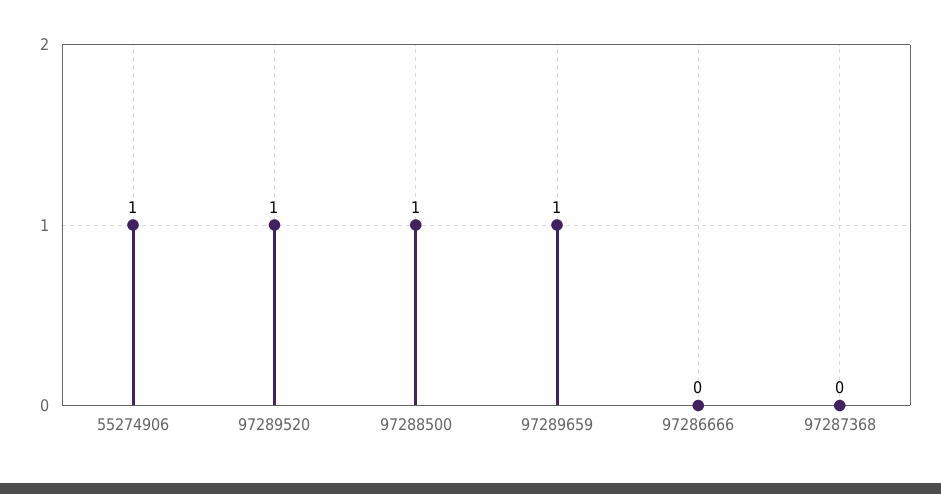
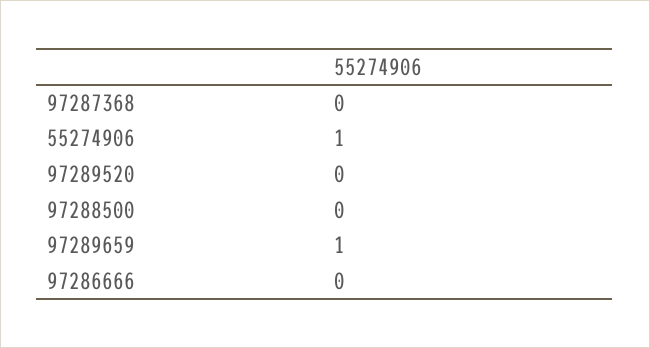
  {
    "55274906": 1,
-   "97289520": 1,
+   "97289520": 0,
-   "97288500": 1,
+   "97288500": 0,
    "97289659": 1,
    "97286666": 0,
    "97287368": 0
  }

